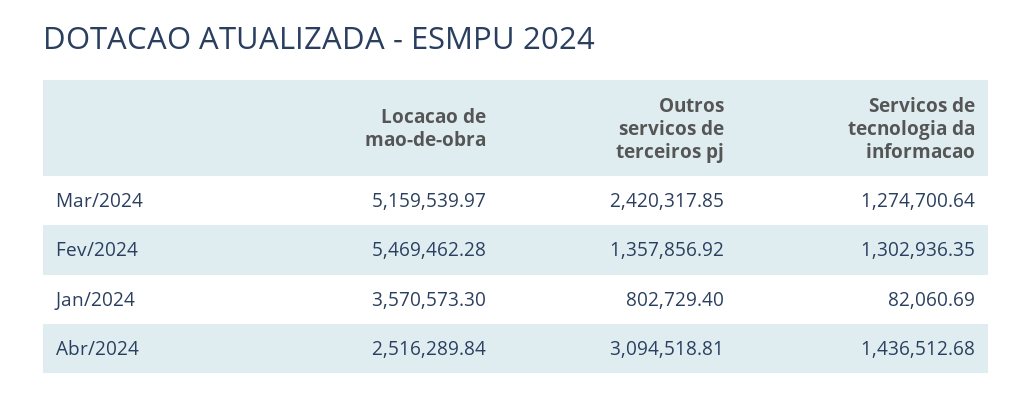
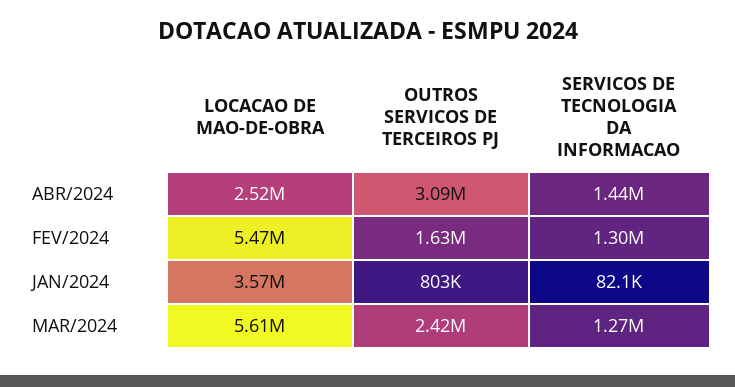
  {
    "Locacao de mao-de-obra": {
-     "Mar/2024": 5159539.97,
+     "Mar/2024": 5610000,
      "Fev/2024": 5469462.28,
      "Jan/2024": 3570573.3,
      "Abr/2024": 2516289.84
    },
    "Outros servicos de terceiros pj": {
      "Mar/2024": 2420317.85,
-     "Fev/2024": 1357856.92,
+     "Fev/2024": 1630000,
      "Jan/2024": 802729.4,
      "Abr/2024": 3094518.81
    },
    "Servicos de tecnologia da informacao": {
      "Mar/2024": 1274700.64,
      "Fev/2024": 1302936.35,
      "Jan/2024": 82060.69,
      "Abr/2024": 1436512.68
    }
  }

